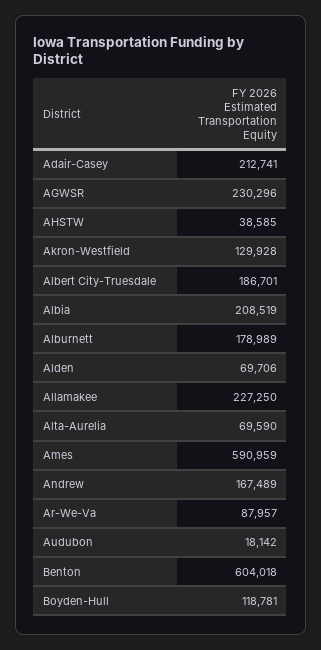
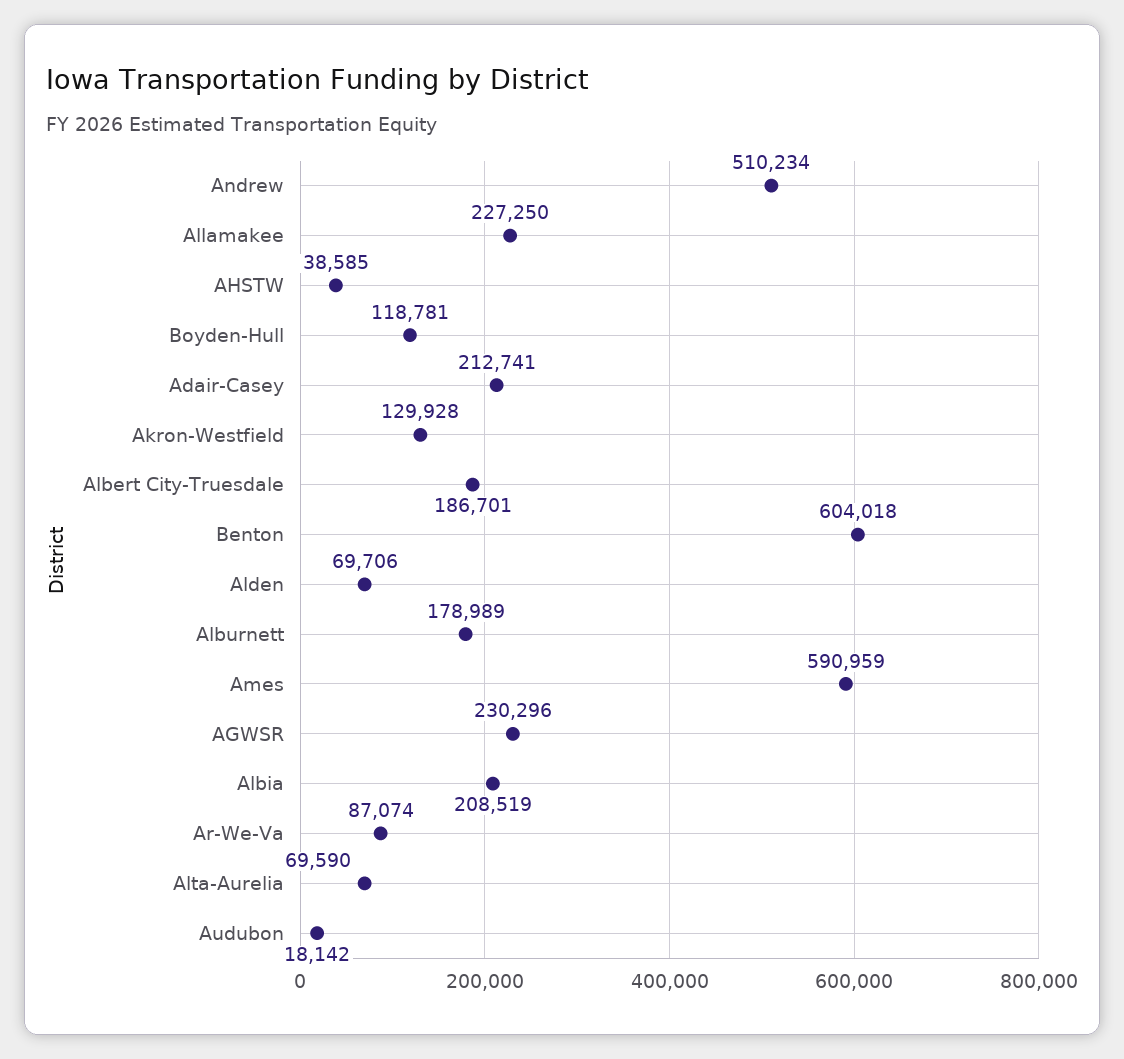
  {
    "Adair-Casey": 212741,
    "AGWSR": 230296,
    "AHSTW": 38585,
    "Akron-Westfield": 129928,
    "Albert City-Truesdale": 186701,
    "Albia": 208519,
    "Alburnett": 178989,
    "Alden": 69706,
    "Allamakee": 227250,
    "Alta-Aurelia": 69590,
    "Ames": 590959,
-   "Andrew": 167489,
+   "Andrew": 510234,
-   "Ar-We-Va": 87957,
+   "Ar-We-Va": 87074,
    "Audubon": 18142,
    "Benton": 604018,
    "Boyden-Hull": 118781
  }

